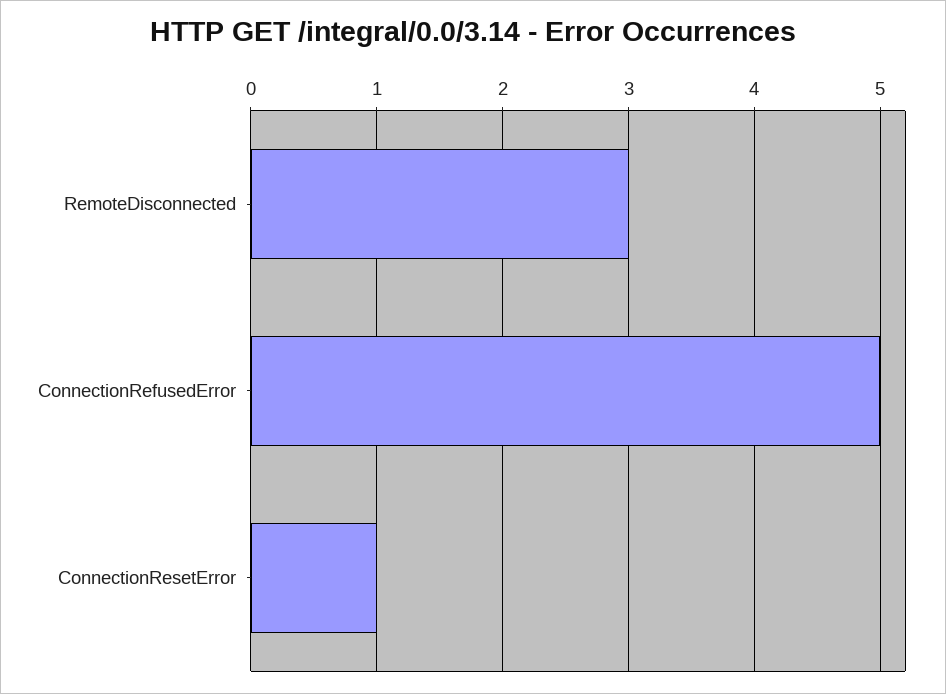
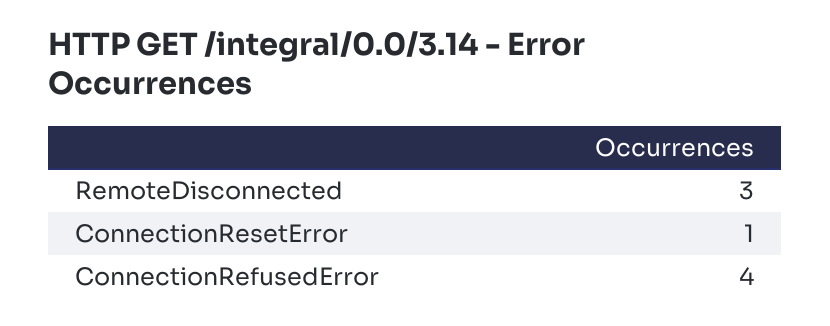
  {
    "RemoteDisconnected": 3,
-   "ConnectionRefusedError": 5,
+   "ConnectionRefusedError": 4,
    "ConnectionResetError": 1
  }

